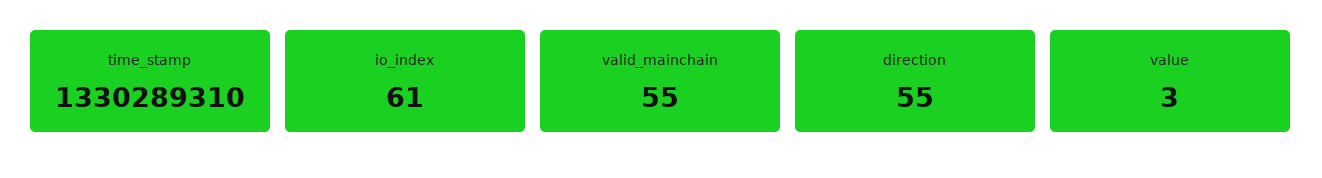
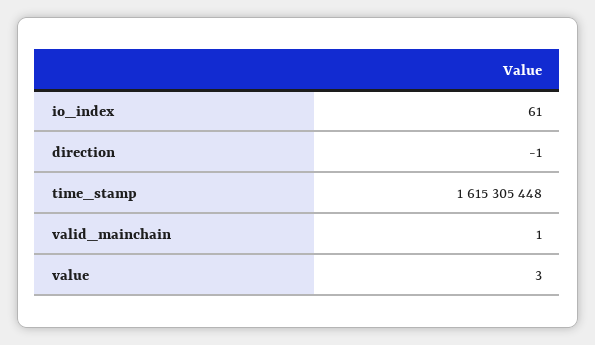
  {
-   "time_stamp": 1330289310,
+   "time_stamp": 1615305448,
    "io_index": 61,
-   "valid_mainchain": 55,
+   "valid_mainchain": 1,
-   "direction": 55,
+   "direction": -1,
    "value": 3
  }

